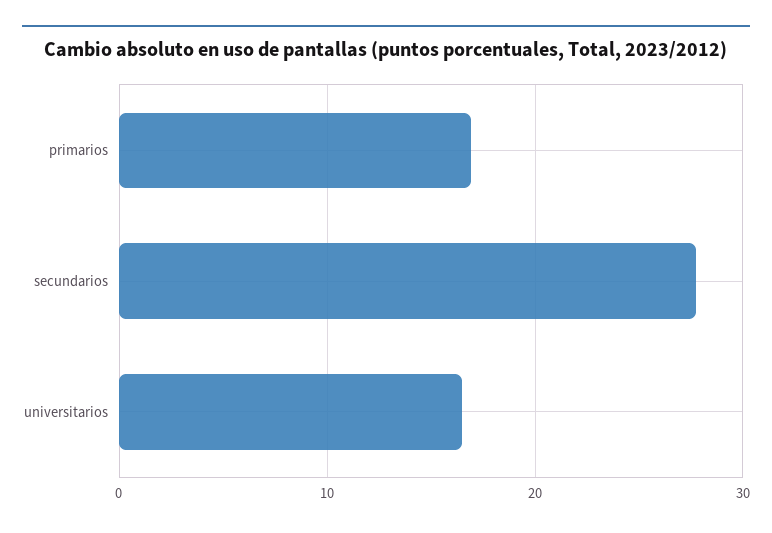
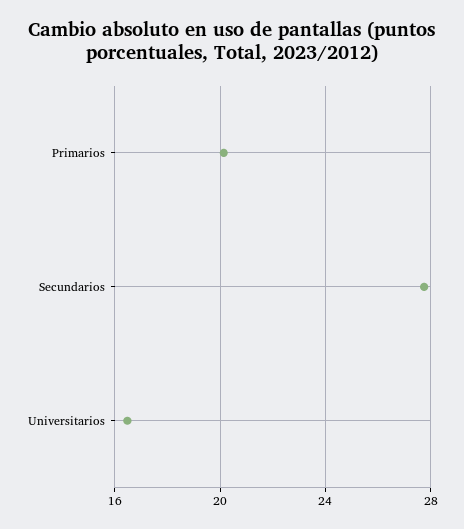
  {
-   "primarios": 17,
+   "primarios": 20,
    "secundarios": 27.5,
    "universitarios": 16.5
  }

